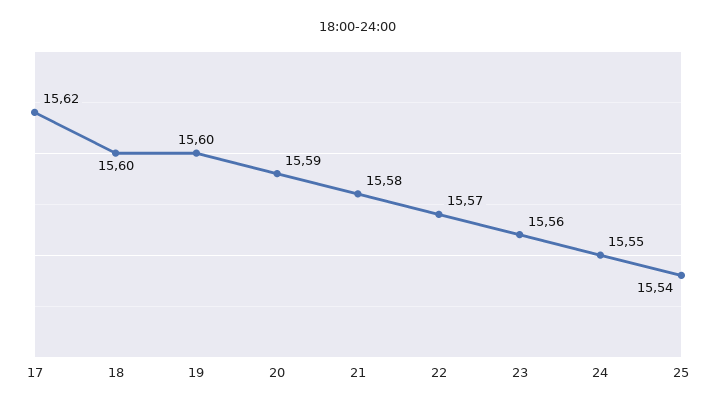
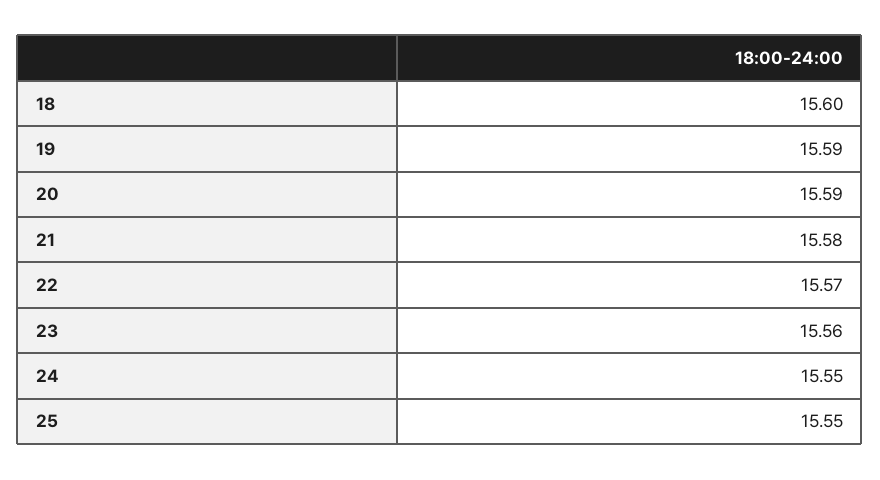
  {
-   "17": 15.62,
    "18": 15.6,
-   "19": 15.6,
+   "19": 15.59,
    "20": 15.59,
    "21": 15.58,
    "22": 15.57,
    "23": 15.56,
    "24": 15.55,
-   "25": 15.54
+   "25": 15.55
  }

